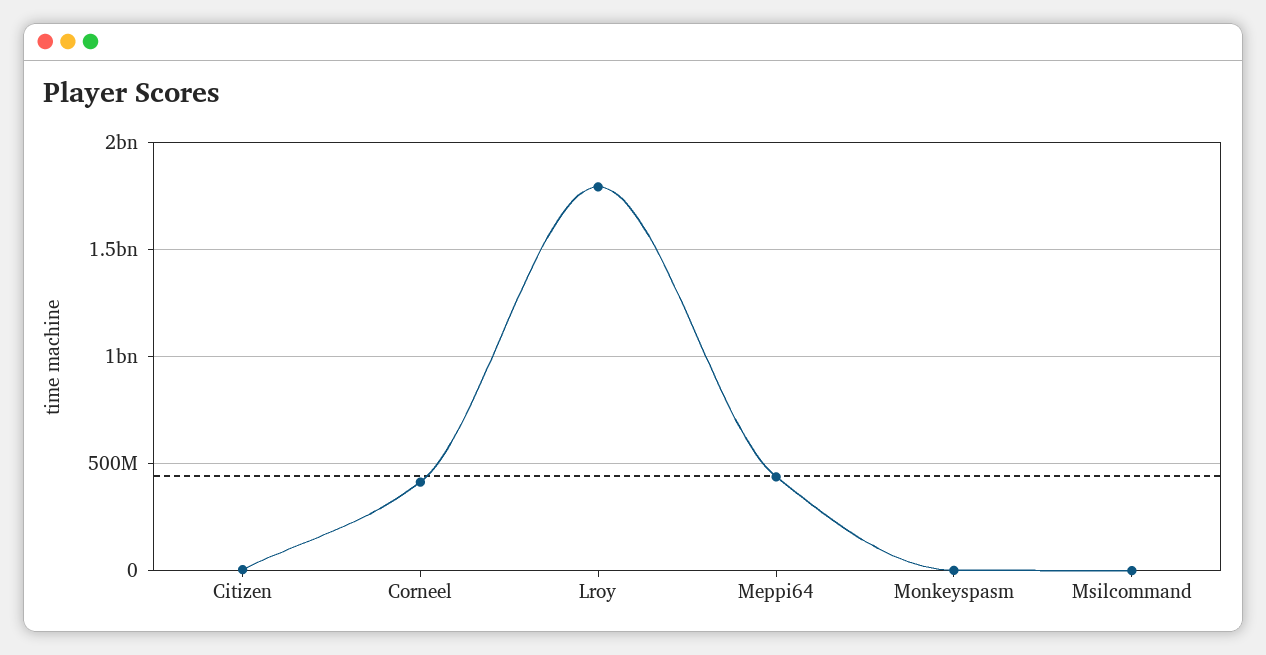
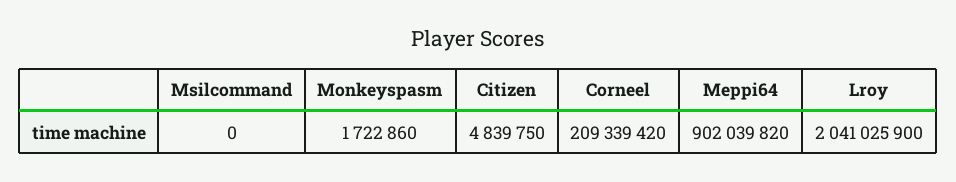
  {
    "Citizen": 4839750,
-   "Corneel": 400000000,
+   "Corneel": 209339420,
-   "Lroy": 1800000000,
+   "Lroy": 2041025900,
-   "Meppi64": 450000000,
+   "Meppi64": 902039820,
    "Monkeyspasm": 1722860,
    "Msilcommand": 0
  }

